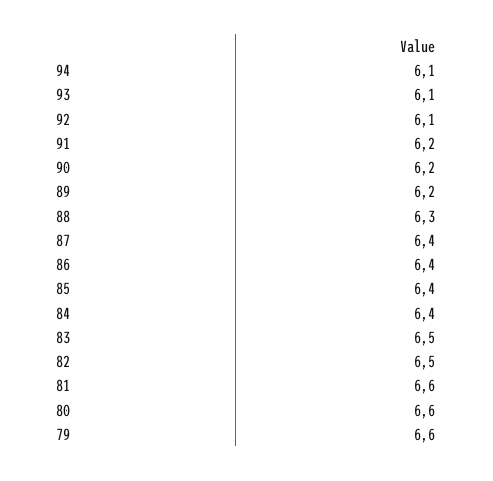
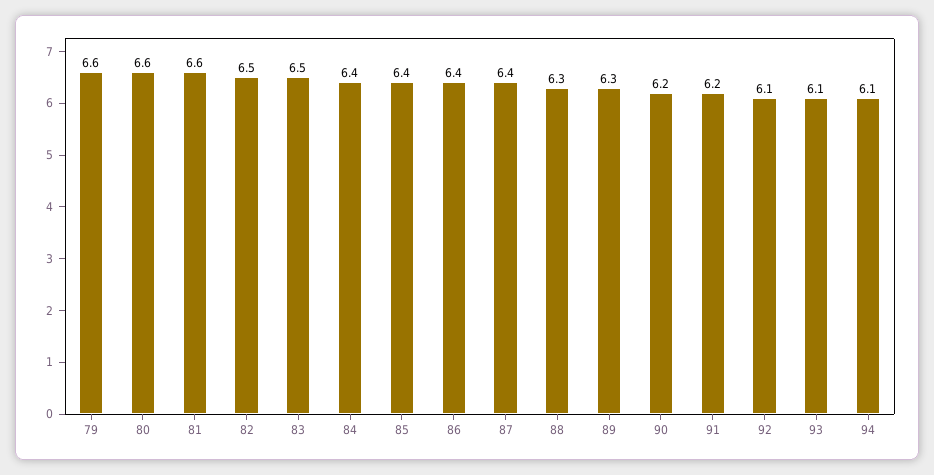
  {
    "94": 6.1,
    "93": 6.1,
    "92": 6.1,
    "91": 6.2,
    "90": 6.2,
-   "89": 6.2,
+   "89": 6.3,
    "88": 6.3,
    "87": 6.4,
    "86": 6.4,
    "85": 6.4,
    "84": 6.4,
    "83": 6.5,
    "82": 6.5,
    "81": 6.6,
    "80": 6.6,
    "79": 6.6
  }

